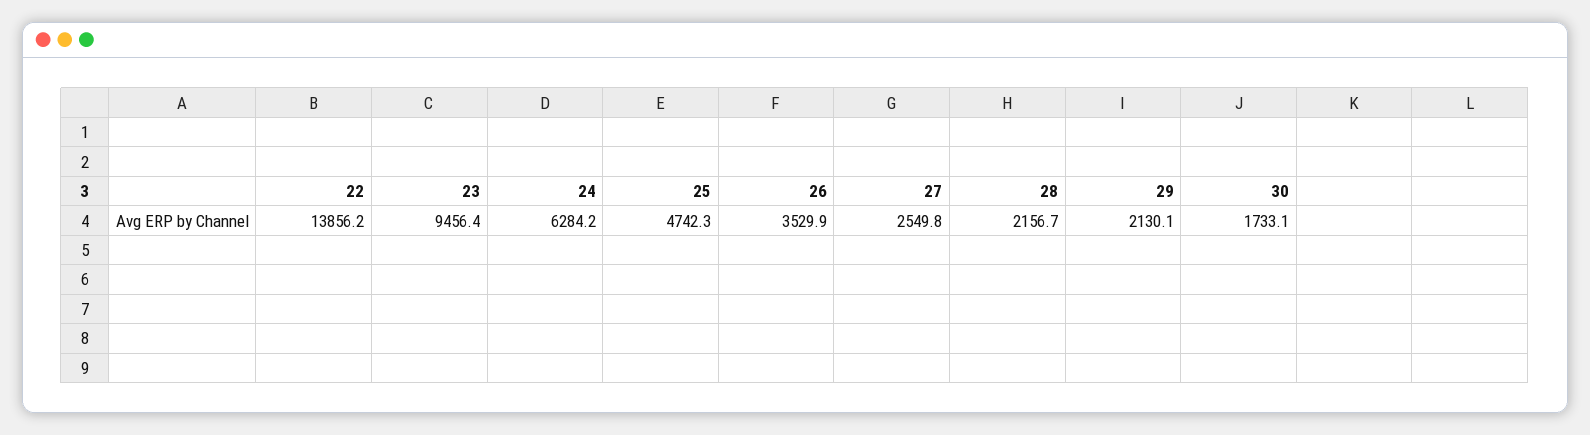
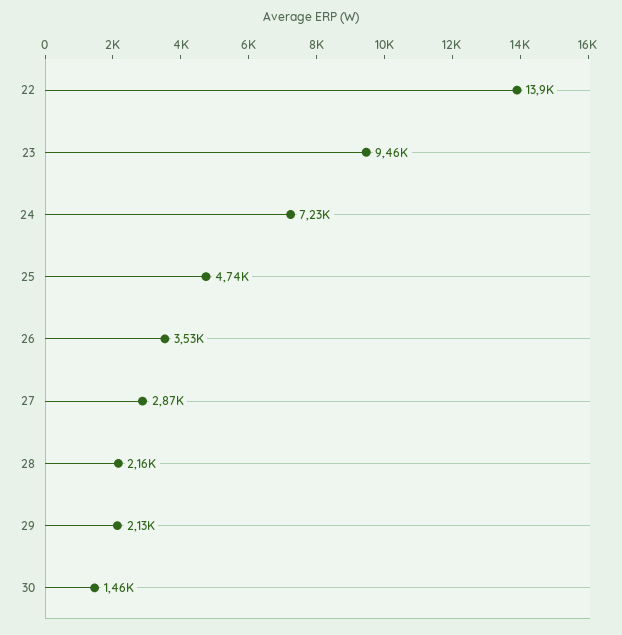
  {
    "22": 13856.2,
    "23": 9456.4,
-   "24": 6284.2,
+   "24": 7230,
    "25": 4742.3,
    "26": 3529.9,
-   "27": 2549.8,
+   "27": 2870,
    "28": 2156.7,
    "29": 2130.1,
-   "30": 1733.1
+   "30": 1460
  }

